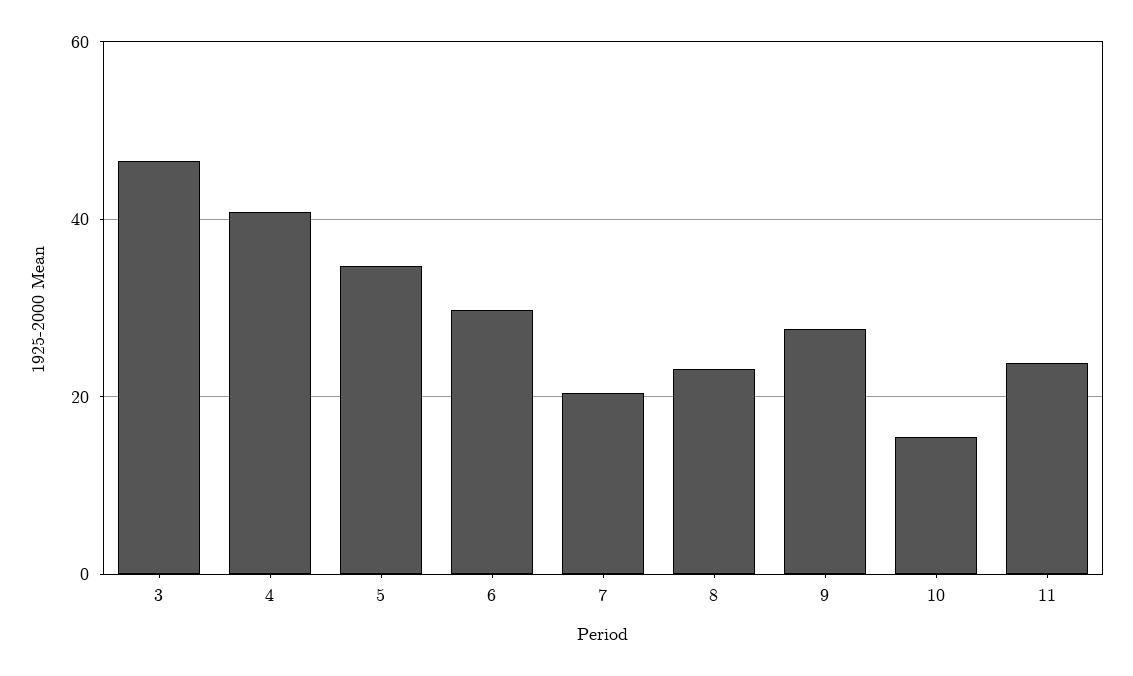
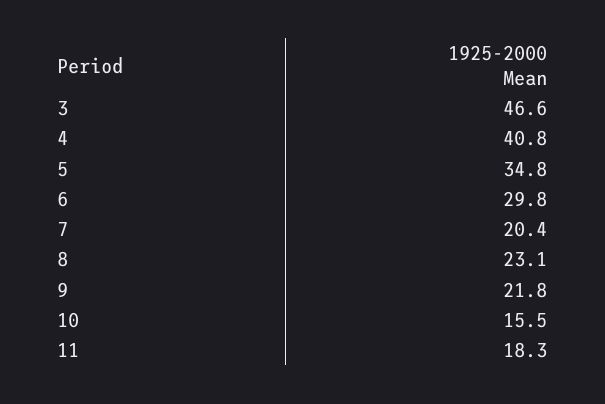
  {
    "3": 46.6,
    "4": 40.8,
    "5": 34.8,
    "6": 29.8,
    "7": 20.4,
    "8": 23.1,
-   "9": 28,
+   "9": 21.8,
    "10": 15.5,
-   "11": 24
+   "11": 18.3
  }

